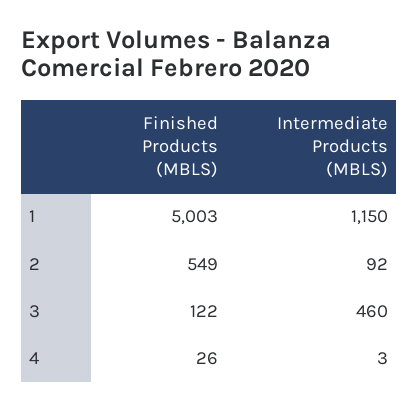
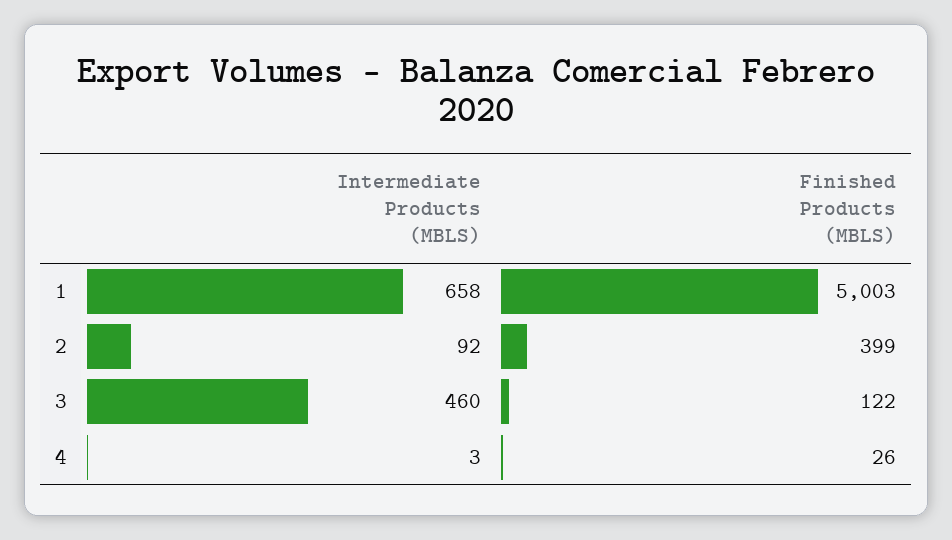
  {
    "Finished Products (MBLS)": {
      "1": 5003,
-     "2": 549,
+     "2": 399,
      "3": 122,
      "4": 26
    },
    "Intermediate Products (MBLS)": {
-     "1": 1150,
+     "1": 658,
      "2": 92,
      "3": 460,
      "4": 3
    }
  }

